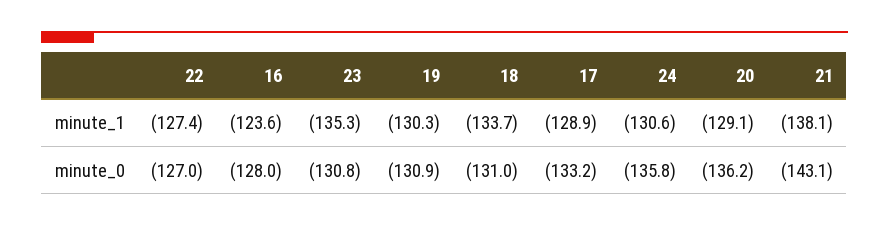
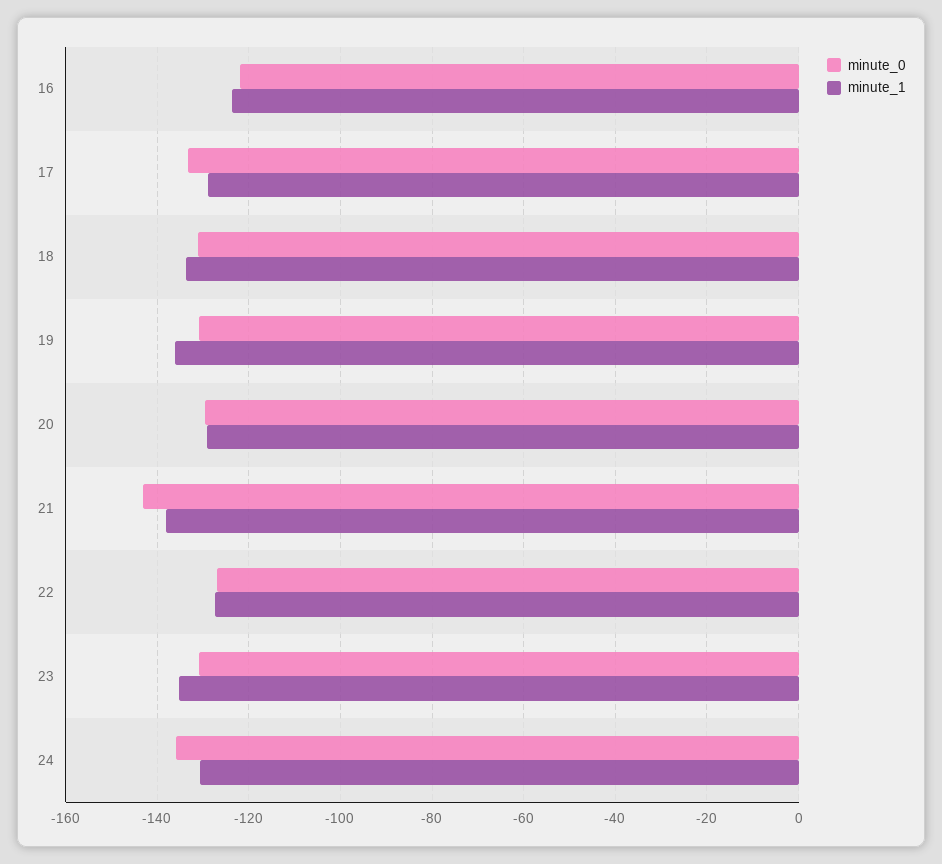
  {
    "minute_1": {
      "22": -127.4,
      "16": -123.6,
      "23": -135.3,
-     "19": -130.3,
+     "19": -136,
      "18": -133.7,
      "17": -128.9,
      "24": -130.6,
      "20": -129.1,
      "21": -138.1
    },
    "minute_0": {
      "22": -127,
-     "16": -128,
+     "16": -122,
      "23": -130.8,
      "19": -130.9,
      "18": -131,
      "17": -133.2,
      "24": -135.8,
-     "20": -136.2,
+     "20": -130,
      "21": -143.1
    }
  }

